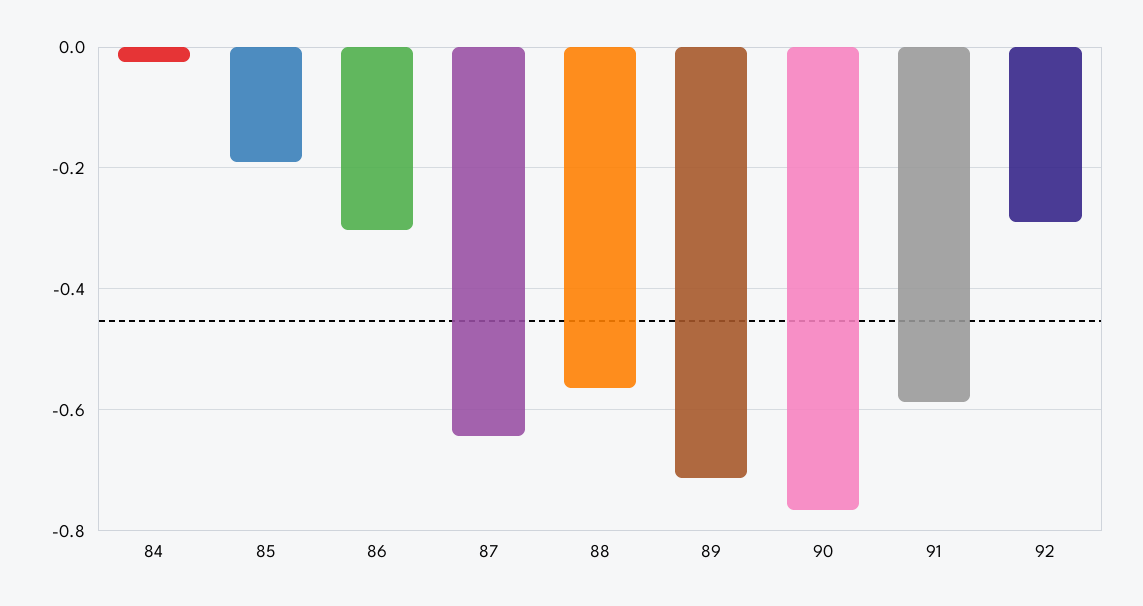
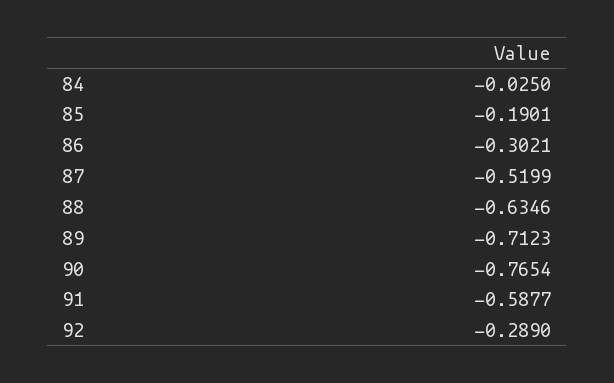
  {
    "84": -0.025,
    "85": -0.1901,
    "86": -0.3021,
-   "87": -0.64,
+   "87": -0.5199,
-   "88": -0.56,
+   "88": -0.6346,
    "89": -0.7123,
    "90": -0.7654,
    "91": -0.5877,
    "92": -0.289
  }

